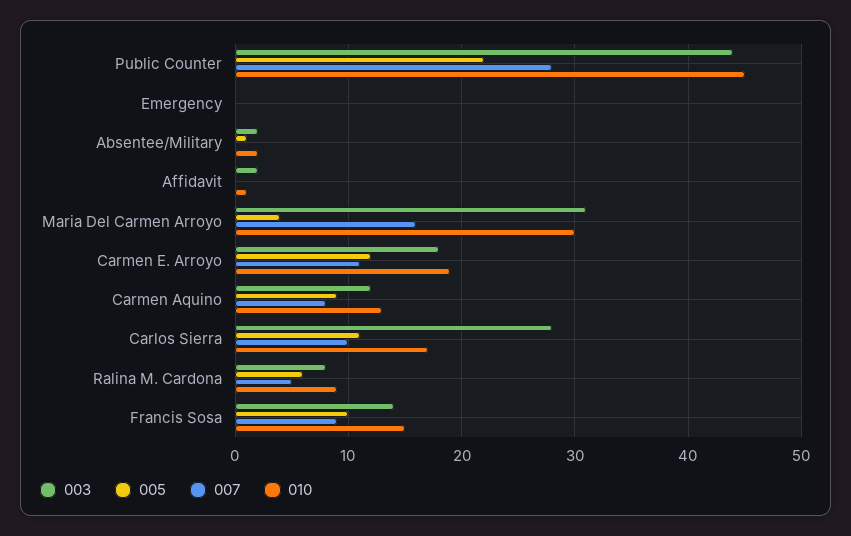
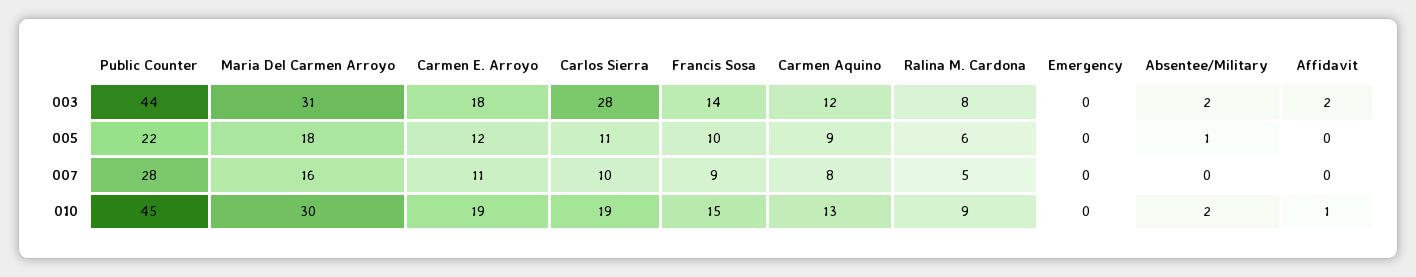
  {
    "003": {
      "Public Counter": 44,
      "Emergency": 0,
      "Absentee/Military": 2,
      "Affidavit": 2,
      "Maria Del Carmen Arroyo": 31,
      "Carmen E. Arroyo": 18,
      "Carmen Aquino": 12,
      "Carlos Sierra": 28,
      "Ralina M. Cardona": 8,
      "Francis Sosa": 14
    },
    "005": {
      "Public Counter": 22,
      "Emergency": 0,
      "Absentee/Military": 1,
      "Affidavit": 0,
-     "Maria Del Carmen Arroyo": 4,
+     "Maria Del Carmen Arroyo": 18,
      "Carmen E. Arroyo": 12,
      "Carmen Aquino": 9,
      "Carlos Sierra": 11,
      "Ralina M. Cardona": 6,
      "Francis Sosa": 10
    },
    "007": {
      "Public Counter": 28,
      "Emergency": 0,
      "Absentee/Military": 0,
      "Affidavit": 0,
      "Maria Del Carmen Arroyo": 16,
      "Carmen E. Arroyo": 11,
      "Carmen Aquino": 8,
      "Carlos Sierra": 10,
      "Ralina M. Cardona": 5,
      "Francis Sosa": 9
    },
    "010": {
      "Public Counter": 45,
      "Emergency": 0,
      "Absentee/Military": 2,
      "Affidavit": 1,
      "Maria Del Carmen Arroyo": 30,
      "Carmen E. Arroyo": 19,
      "Carmen Aquino": 13,
-     "Carlos Sierra": 17,
+     "Carlos Sierra": 19,
      "Ralina M. Cardona": 9,
      "Francis Sosa": 15
    }
  }

